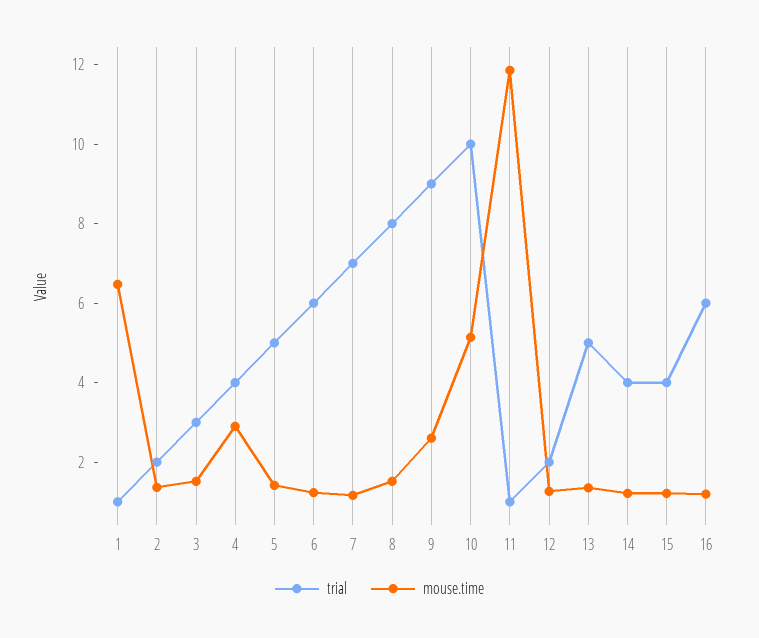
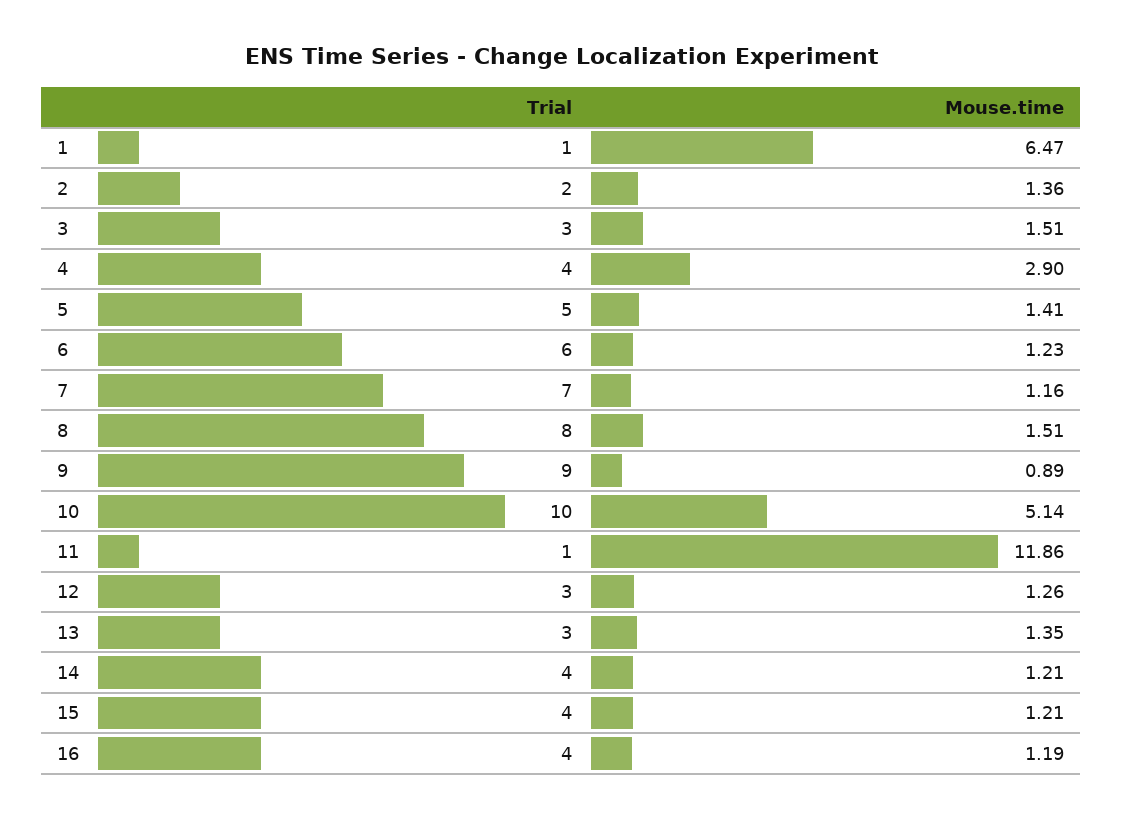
  {
    "trial": {
      "1": 1,
      "2": 2,
      "3": 3,
      "4": 4,
      "5": 5,
      "6": 6,
      "7": 7,
      "8": 8,
      "9": 9,
      "10": 10,
      "11": 1,
-     "12": 2,
+     "12": 3,
-     "13": 5,
+     "13": 3,
      "14": 4,
      "15": 4,
-     "16": 6
+     "16": 4
    },
    "mouse.time": {
      "1": 6.47,
      "2": 1.36,
      "3": 1.51,
      "4": 2.9,
      "5": 1.41,
      "6": 1.23,
      "7": 1.16,
      "8": 1.51,
-     "9": 2.5,
+     "9": 0.89,
      "10": 5.14,
      "11": 11.86,
      "12": 1.26,
      "13": 1.35,
      "14": 1.21,
      "15": 1.21,
      "16": 1.19
    }
  }

